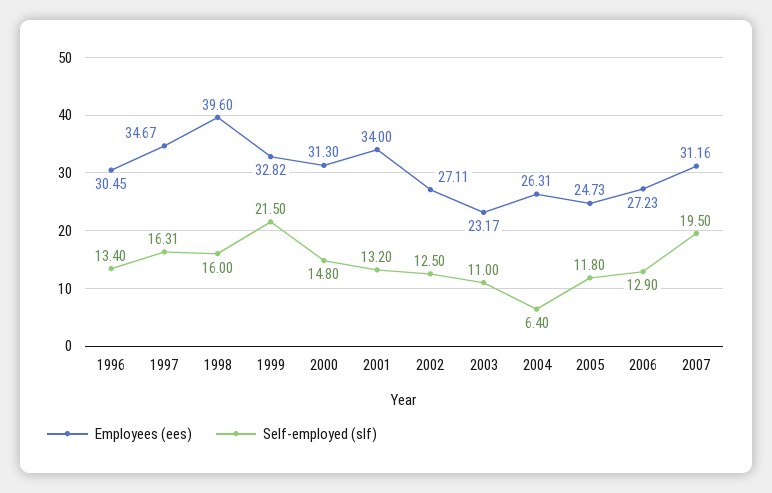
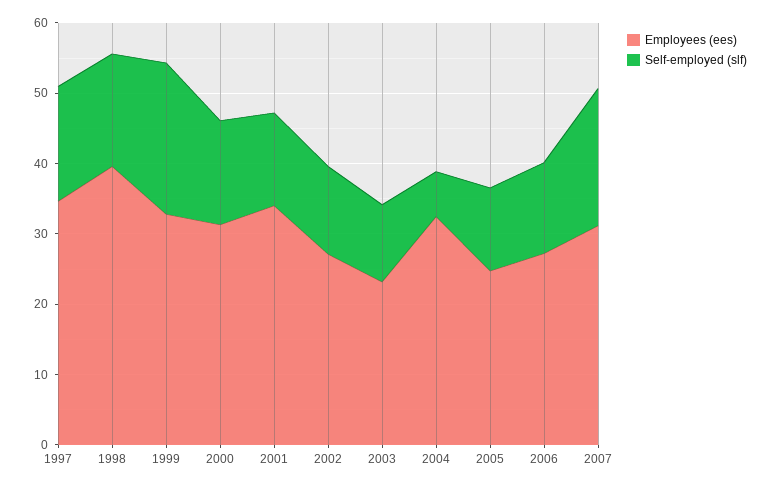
  {
    "Employees (ees)": {
-     "1996": 30.45,
      "1997": 34.67,
      "1998": 39.6,
      "1999": 32.82,
      "2000": 31.3,
      "2001": 34,
      "2002": 27.11,
      "2003": 23.17,
-     "2004": 26.31,
+     "2004": 32,
      "2005": 24.73,
      "2006": 27.23,
      "2007": 31.16
    },
    "Self-employed (slf)": {
-     "1996": 13.4,
      "1997": 16.31,
      "1998": 16,
      "1999": 21.5,
      "2000": 14.8,
      "2001": 13.2,
      "2002": 12.5,
      "2003": 11,
      "2004": 6.4,
      "2005": 11.8,
      "2006": 12.9,
      "2007": 19.5
    }
  }

